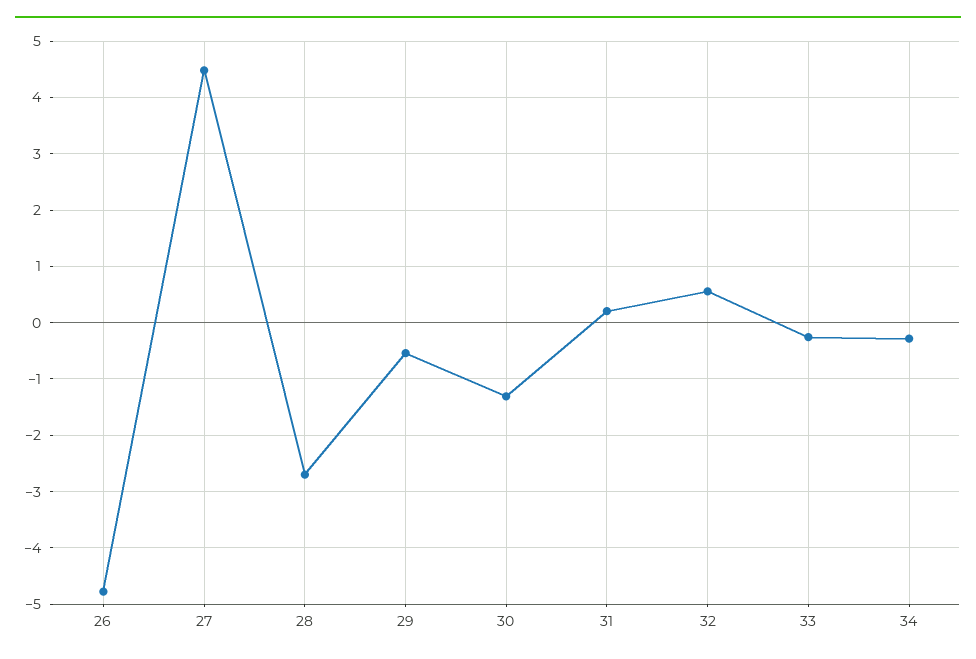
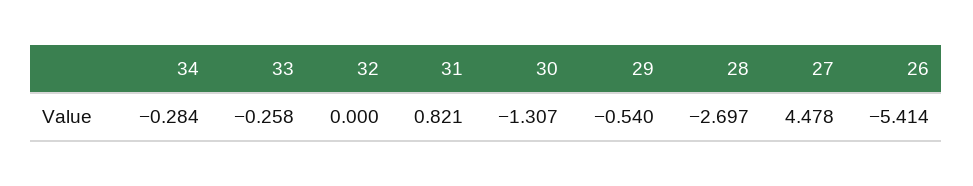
  {
-   "26": -4.8,
+   "26": -5.414,
    "27": 4.478,
    "28": -2.697,
    "29": -0.54,
    "30": -1.307,
-   "31": 0.2,
+   "31": 0.821,
-   "32": 0.6,
+   "32": 0,
    "33": -0.258,
    "34": -0.284
  }

